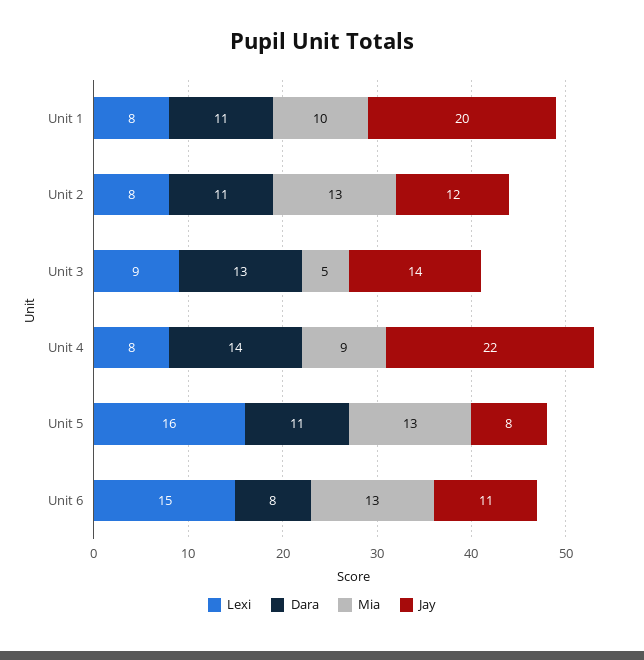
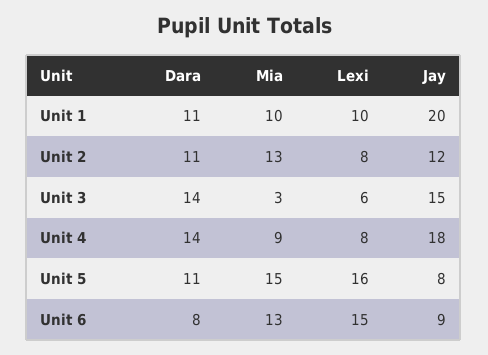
  {
    "Lexi": {
-     "Unit 1": 8,
+     "Unit 1": 10,
      "Unit 2": 8,
-     "Unit 3": 9,
+     "Unit 3": 6,
      "Unit 4": 8,
      "Unit 5": 16,
      "Unit 6": 15
    },
    "Dara": {
      "Unit 1": 11,
      "Unit 2": 11,
-     "Unit 3": 13,
+     "Unit 3": 14,
      "Unit 4": 14,
      "Unit 5": 11,
      "Unit 6": 8
    },
    "Mia": {
      "Unit 1": 10,
      "Unit 2": 13,
-     "Unit 3": 5,
+     "Unit 3": 3,
      "Unit 4": 9,
-     "Unit 5": 13,
+     "Unit 5": 15,
      "Unit 6": 13
    },
    "Jay": {
      "Unit 1": 20,
      "Unit 2": 12,
-     "Unit 3": 14,
+     "Unit 3": 15,
-     "Unit 4": 22,
+     "Unit 4": 18,
      "Unit 5": 8,
-     "Unit 6": 11
+     "Unit 6": 9
    }
  }

